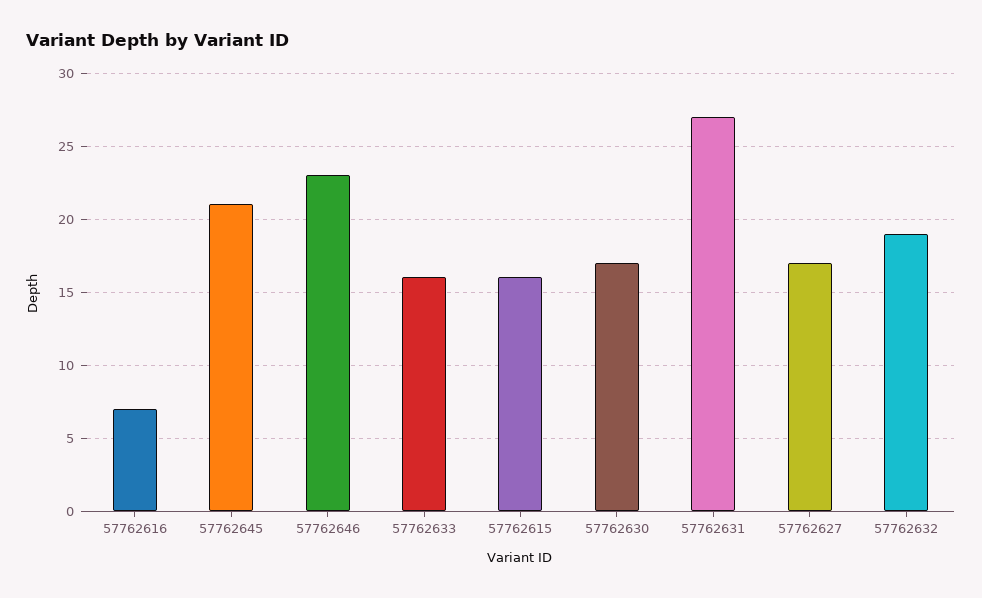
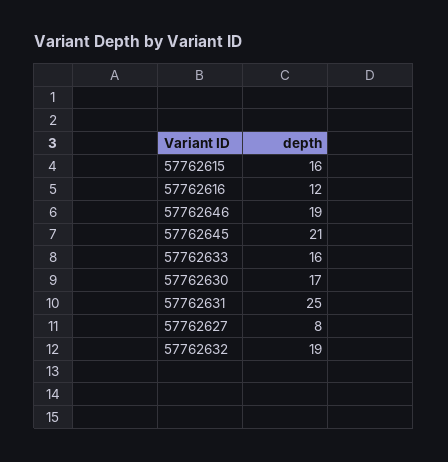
  {
-   "57762616": 7,
+   "57762616": 12,
    "57762645": 21,
-   "57762646": 23,
+   "57762646": 19,
    "57762633": 16,
    "57762615": 16,
    "57762630": 17,
-   "57762631": 27,
+   "57762631": 25,
-   "57762627": 17,
+   "57762627": 8,
    "57762632": 19
  }

